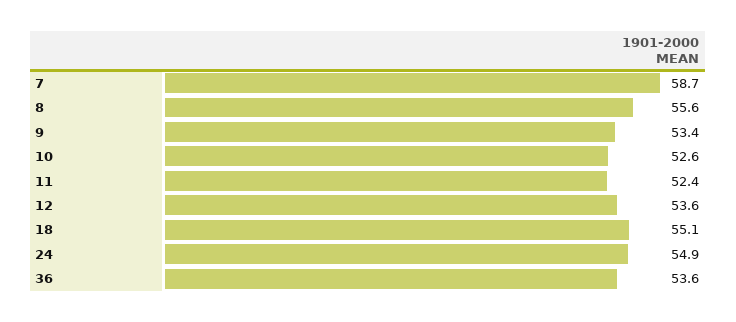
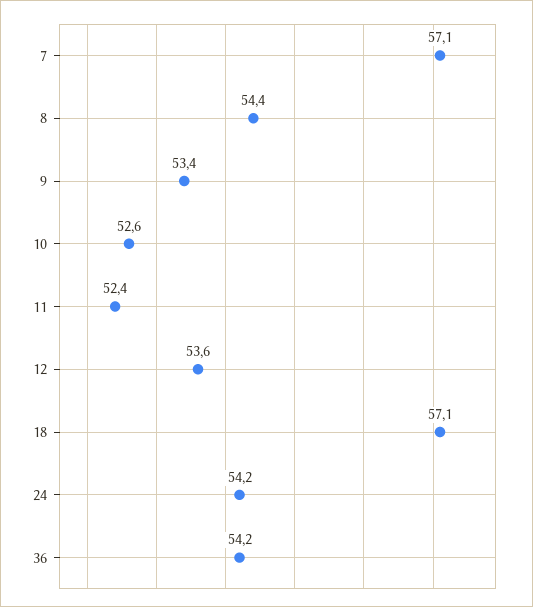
  {
-   "7": 58.7,
+   "7": 57.1,
-   "8": 55.6,
+   "8": 54.4,
    "9": 53.4,
    "10": 52.6,
    "11": 52.4,
    "12": 53.6,
-   "18": 55.1,
+   "18": 57.1,
-   "24": 54.9,
+   "24": 54.2,
-   "36": 53.6
+   "36": 54.2
  }

